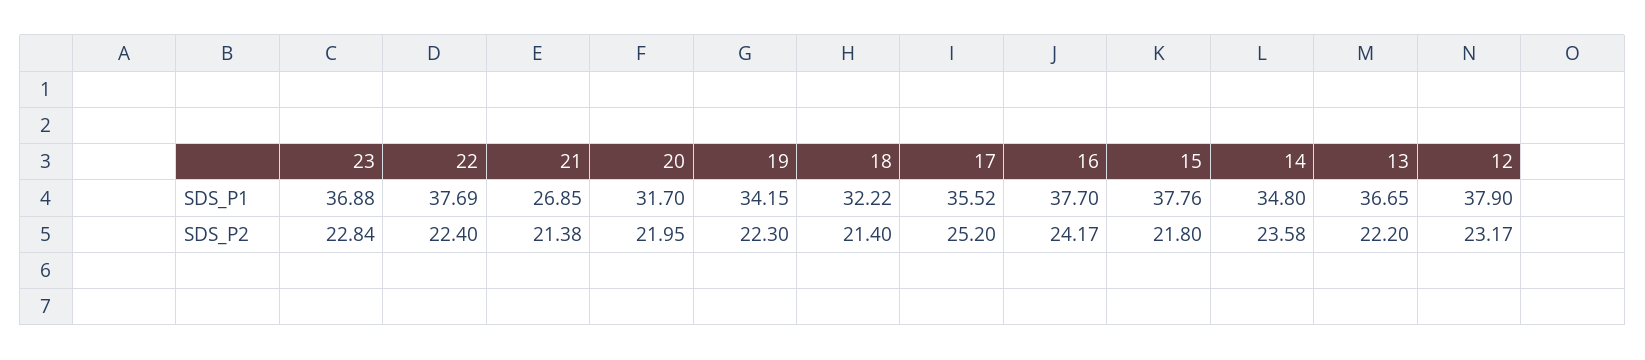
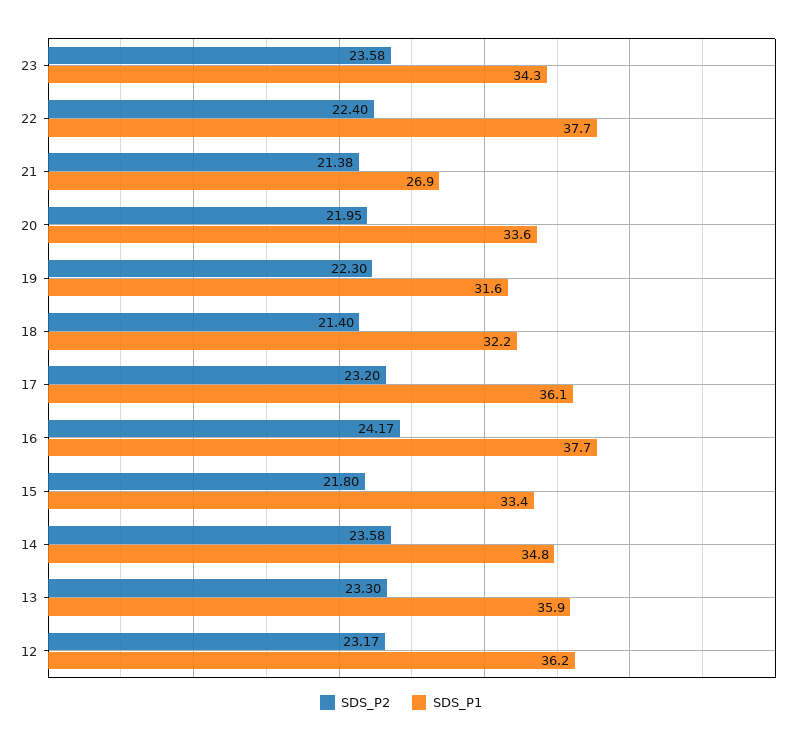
  {
    "SDS_P1": {
-     "23": 36.88,
+     "23": 34.3,
      "22": 37.69,
      "21": 26.85,
-     "20": 31.7,
+     "20": 33.6,
-     "19": 34.15,
+     "19": 31.6,
      "18": 32.22,
-     "17": 35.52,
+     "17": 36.1,
      "16": 37.7,
-     "15": 37.76,
+     "15": 33.4,
      "14": 34.8,
-     "13": 36.65,
+     "13": 35.9,
-     "12": 37.9
+     "12": 36.2
    },
    "SDS_P2": {
-     "23": 22.84,
+     "23": 23.58,
      "22": 22.4,
      "21": 21.38,
      "20": 21.95,
      "19": 22.3,
      "18": 21.4,
-     "17": 25.2,
+     "17": 23.2,
      "16": 24.17,
      "15": 21.8,
      "14": 23.58,
-     "13": 22.2,
+     "13": 23.3,
      "12": 23.17
    }
  }

